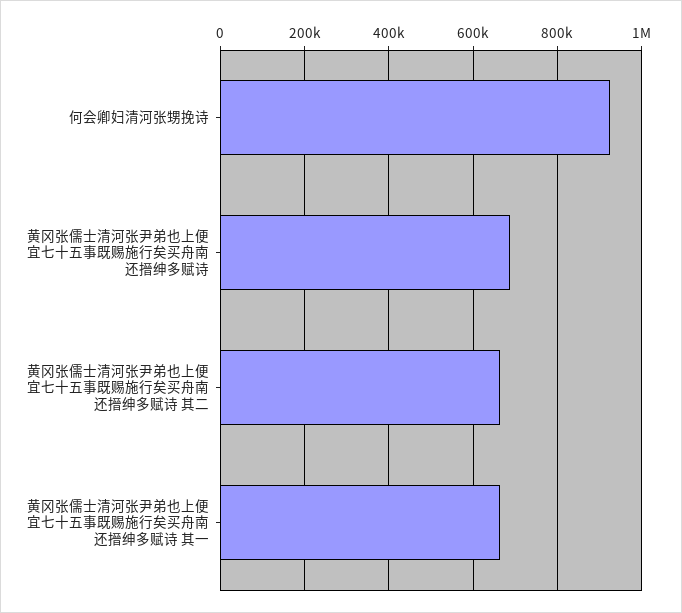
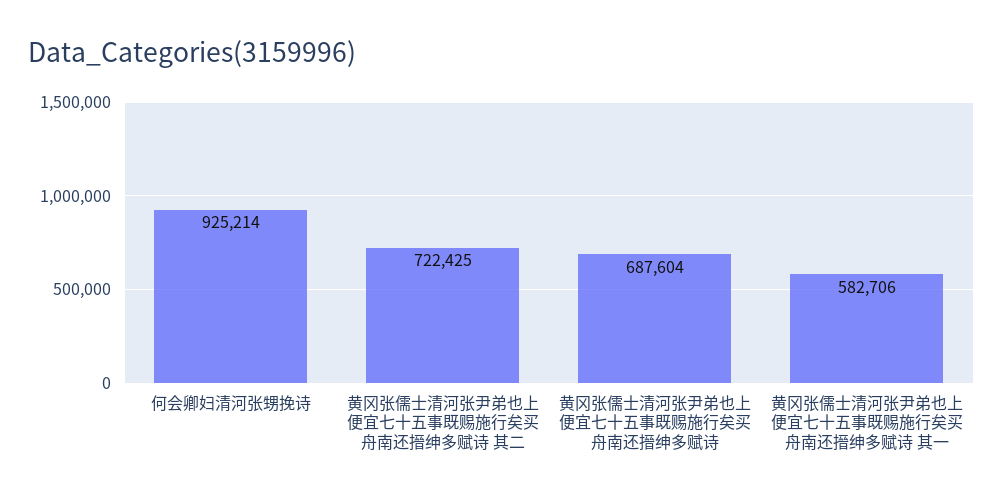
  {
    "何会卿妇清河张甥挽诗": 925214,
    "黄冈张儒士清河张尹弟也上便宜七十五事既赐施行矣买舟南还搢绅多赋诗": 687604,
-   "黄冈张儒士清河张尹弟也上便宜七十五事既赐施行矣买舟南还搢绅多赋诗 其二": 660000,
+   "黄冈张儒士清河张尹弟也上便宜七十五事既赐施行矣买舟南还搢绅多赋诗 其二": 722425,
-   "黄冈张儒士清河张尹弟也上便宜七十五事既赐施行矣买舟南还搢绅多赋诗 其一": 660000
+   "黄冈张儒士清河张尹弟也上便宜七十五事既赐施行矣买舟南还搢绅多赋诗 其一": 582706
  }

